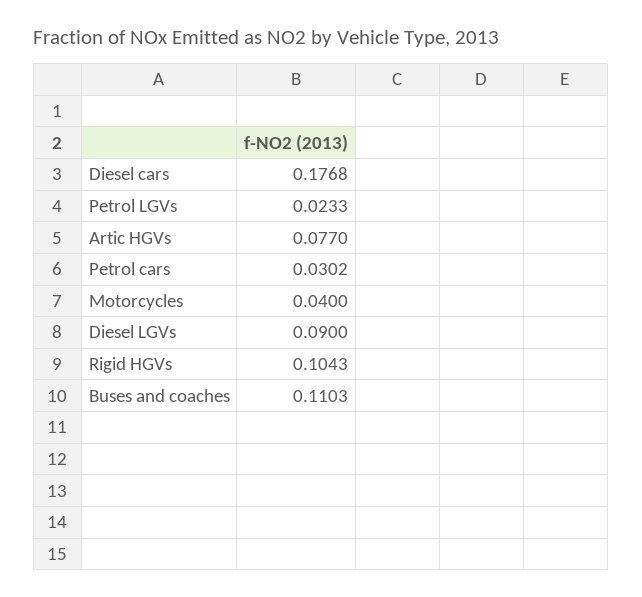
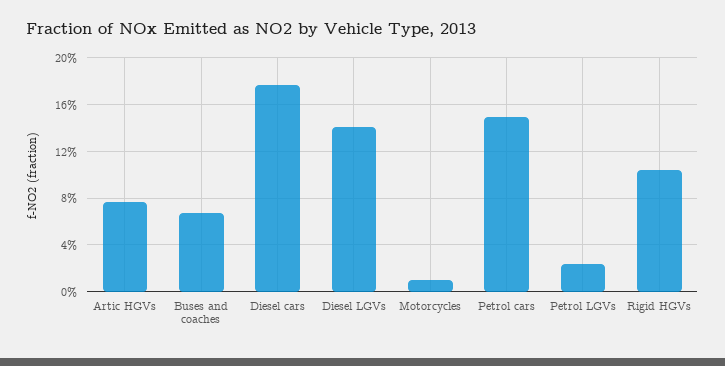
  {
    "Diesel cars": 0.1768,
    "Petrol LGVs": 0.0233,
    "Artic HGVs": 0.077,
-   "Petrol cars": 0.0302,
+   "Petrol cars": 0.15,
-   "Motorcycles": 0.04,
+   "Motorcycles": 0.01,
-   "Diesel LGVs": 0.09,
+   "Diesel LGVs": 0.14,
    "Rigid HGVs": 0.1043,
-   "Buses and coaches": 0.1103
+   "Buses and coaches": 0.07
  }

